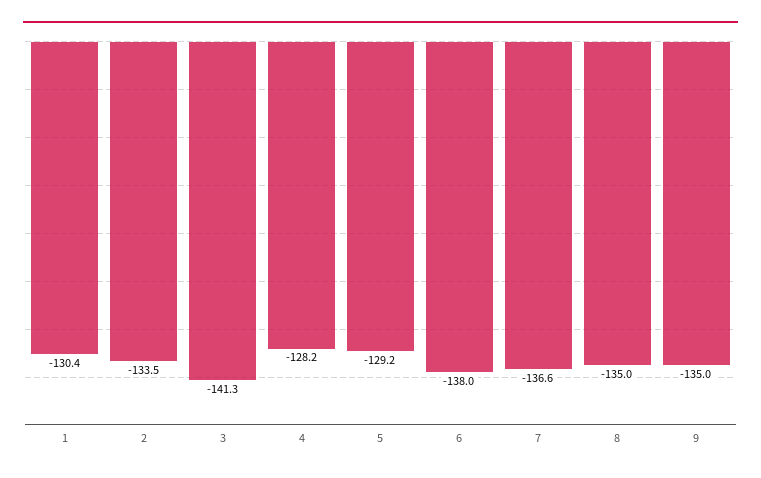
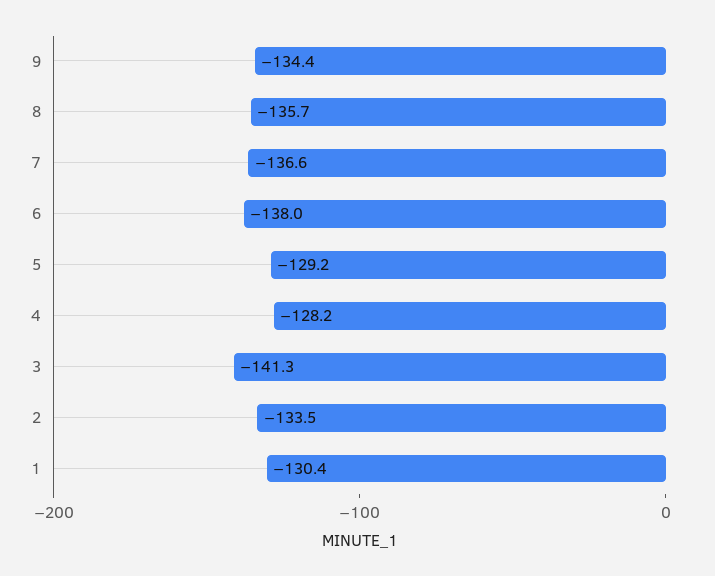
  {
    "1": -130.4,
    "2": -133.5,
    "3": -141.3,
    "4": -128.2,
    "5": -129.2,
    "6": -138,
    "7": -136.6,
-   "8": -135,
+   "8": -135.7,
-   "9": -135
+   "9": -134.4
  }

